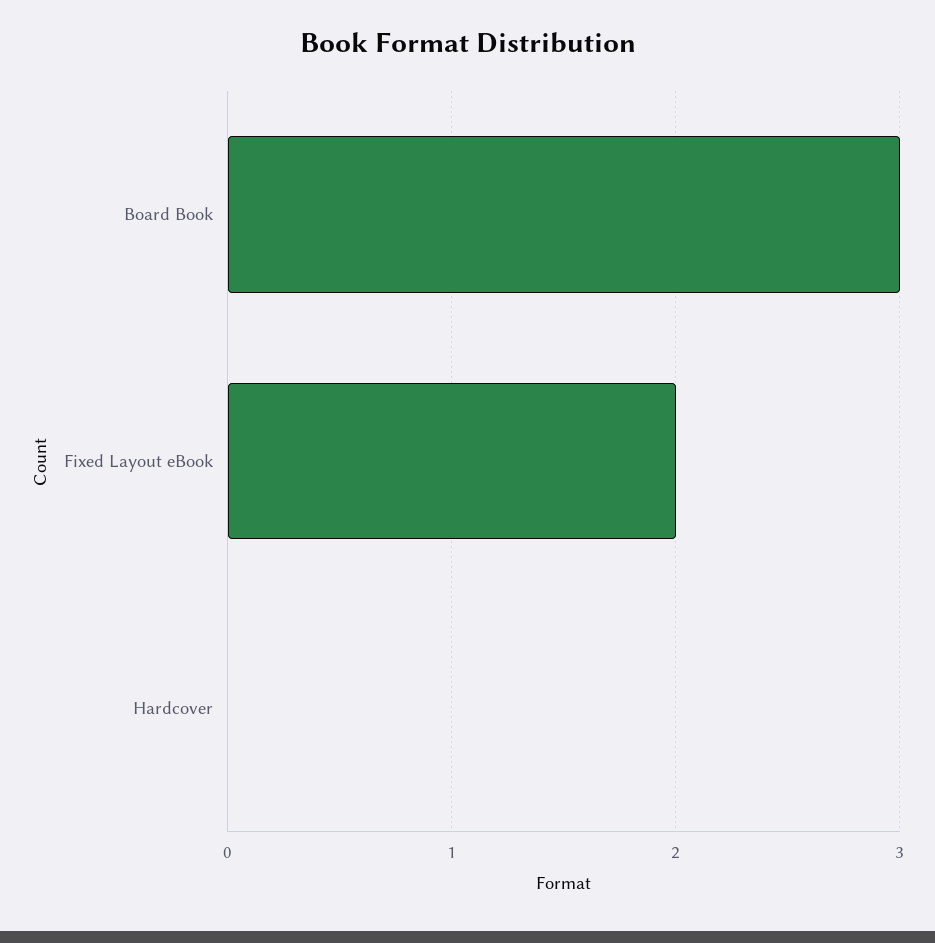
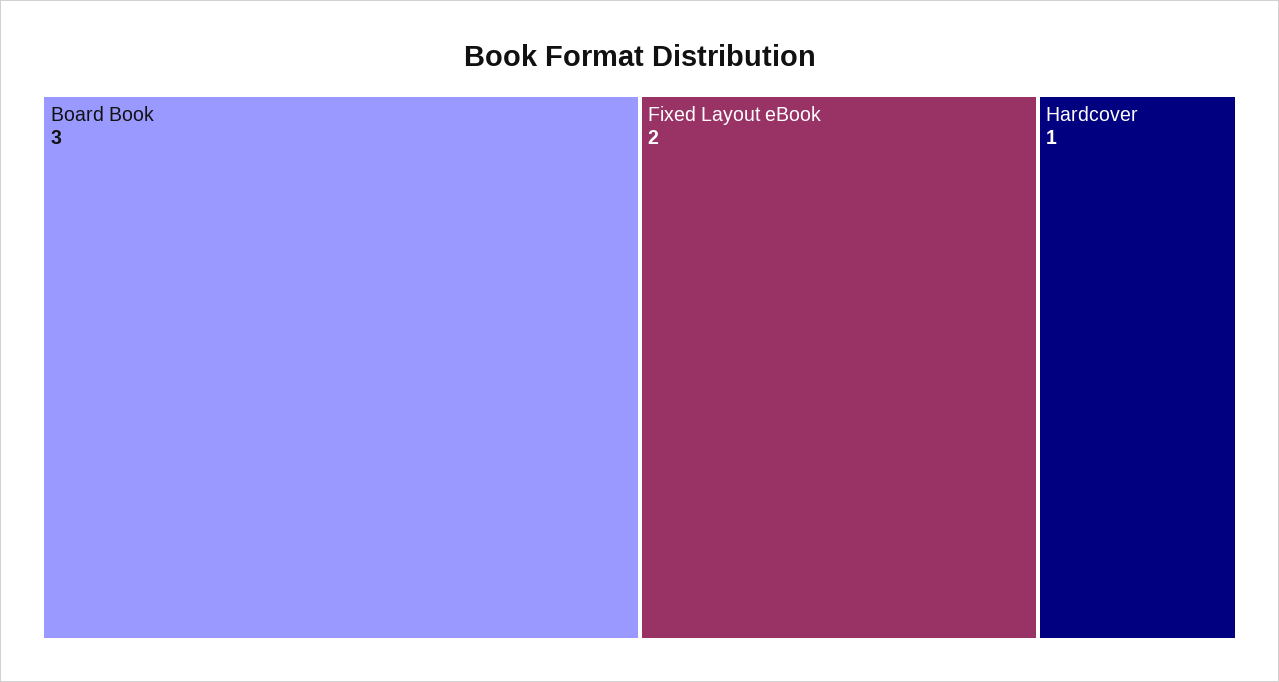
  {
    "Board Book": 3,
    "Fixed Layout eBook": 2,
-   "Hardcover": 0
+   "Hardcover": 1
  }

